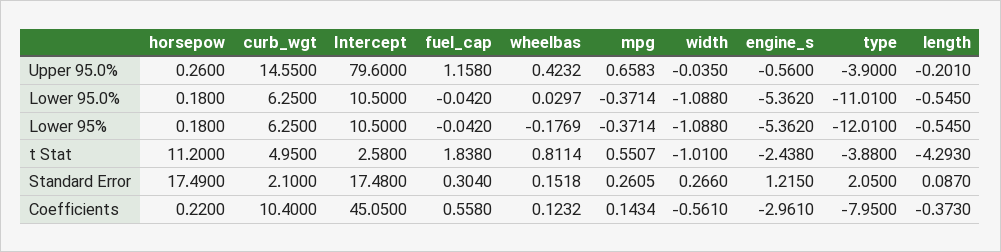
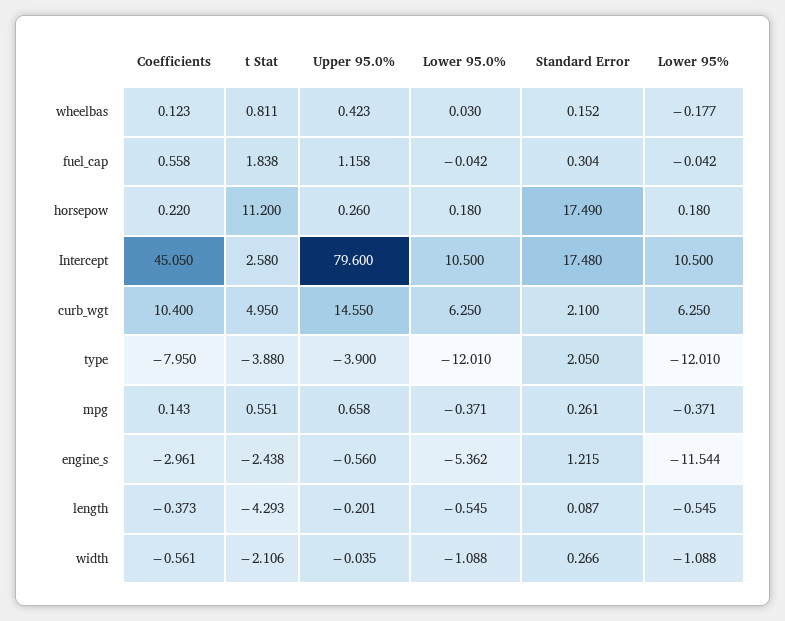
  {
    "horsepow": {
      "Upper 95.0%": 0.26,
      "Lower 95.0%": 0.18,
      "Lower 95%": 0.18,
      "t Stat": 11.2,
      "Standard Error": 17.49,
      "Coefficients": 0.22
    },
    "curb_wgt": {
      "Upper 95.0%": 14.55,
      "Lower 95.0%": 6.25,
      "Lower 95%": 6.25,
      "t Stat": 4.95,
      "Standard Error": 2.1,
      "Coefficients": 10.4
    },
    "Intercept": {
      "Upper 95.0%": 79.6,
      "Lower 95.0%": 10.5,
      "Lower 95%": 10.5,
      "t Stat": 2.58,
      "Standard Error": 17.48,
      "Coefficients": 45.05
    },
    "fuel_cap": {
      "Upper 95.0%": 1.158,
      "Lower 95.0%": -0.042,
      "Lower 95%": -0.042,
      "t Stat": 1.838,
      "Standard Error": 0.304,
      "Coefficients": 0.558
    },
    "wheelbas": {
      "Upper 95.0%": 0.4232,
      "Lower 95.0%": 0.0297,
      "Lower 95%": -0.1769,
      "t Stat": 0.8114,
      "Standard Error": 0.1518,
      "Coefficients": 0.1232
    },
    "mpg": {
      "Upper 95.0%": 0.6583,
      "Lower 95.0%": -0.3714,
      "Lower 95%": -0.3714,
      "t Stat": 0.5507,
      "Standard Error": 0.2605,
      "Coefficients": 0.1434
    },
    "width": {
      "Upper 95.0%": -0.035,
      "Lower 95.0%": -1.088,
      "Lower 95%": -1.088,
-     "t Stat": -1.01,
+     "t Stat": -2.106,
      "Standard Error": 0.266,
      "Coefficients": -0.561
    },
    "engine_s": {
      "Upper 95.0%": -0.56,
      "Lower 95.0%": -5.362,
-     "Lower 95%": -5.362,
+     "Lower 95%": -11.544,
      "t Stat": -2.438,
      "Standard Error": 1.215,
      "Coefficients": -2.961
    },
    "type": {
      "Upper 95.0%": -3.9,
-     "Lower 95.0%": -11.01,
+     "Lower 95.0%": -12.01,
      "Lower 95%": -12.01,
      "t Stat": -3.88,
      "Standard Error": 2.05,
      "Coefficients": -7.95
    },
    "length": {
      "Upper 95.0%": -0.201,
      "Lower 95.0%": -0.545,
      "Lower 95%": -0.545,
      "t Stat": -4.293,
      "Standard Error": 0.087,
      "Coefficients": -0.373
    }
  }

